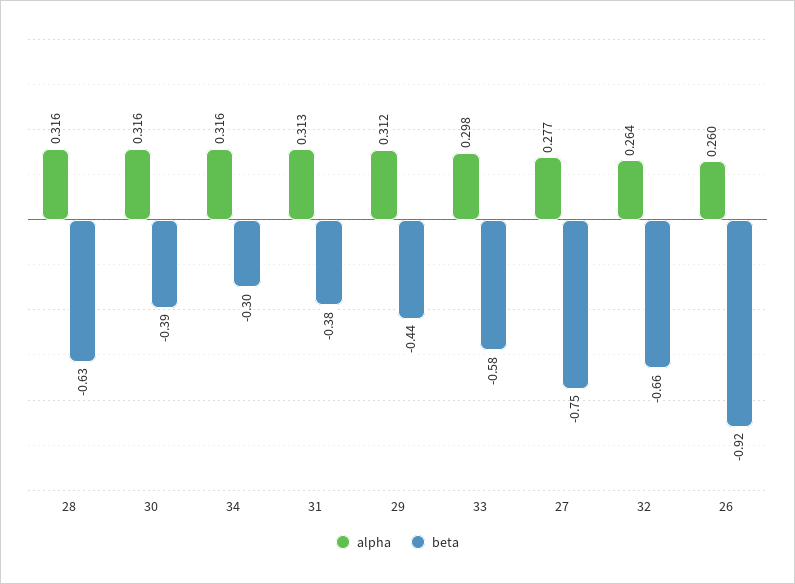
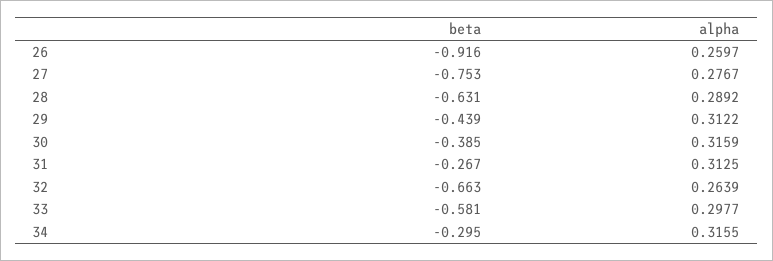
  {
    "alpha": {
-     "28": 0.316,
+     "28": 0.2892,
      "30": 0.3159,
      "34": 0.3155,
      "31": 0.3125,
      "29": 0.3122,
      "33": 0.2977,
      "27": 0.2767,
      "32": 0.2639,
      "26": 0.2597
    },
    "beta": {
      "28": -0.631,
      "30": -0.385,
      "34": -0.295,
-     "31": -0.38,
+     "31": -0.267,
      "29": -0.439,
      "33": -0.581,
      "27": -0.753,
      "32": -0.663,
      "26": -0.916
    }
  }

